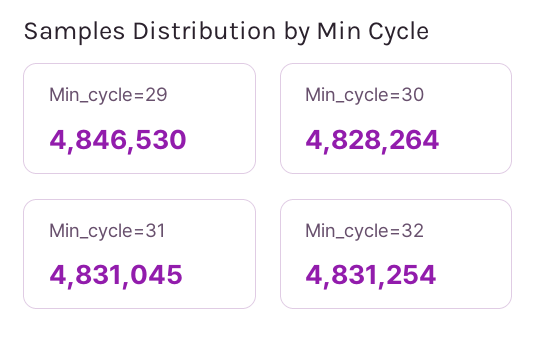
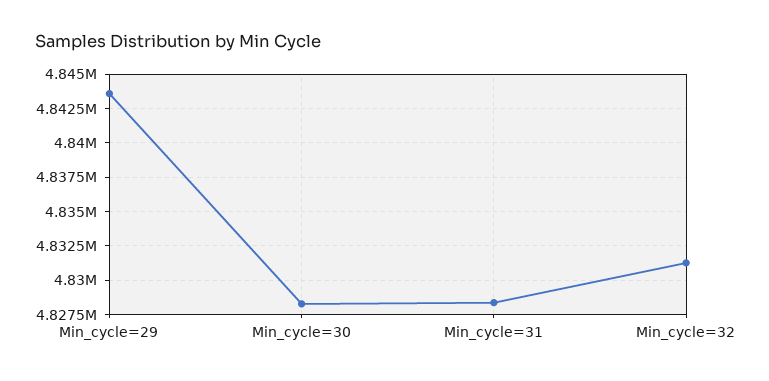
  {
-   "Min_cycle=29": 4846530,
+   "Min_cycle=29": 4843500,
    "Min_cycle=30": 4828264,
-   "Min_cycle=31": 4831045,
+   "Min_cycle=31": 4828500,
    "Min_cycle=32": 4831254
  }

